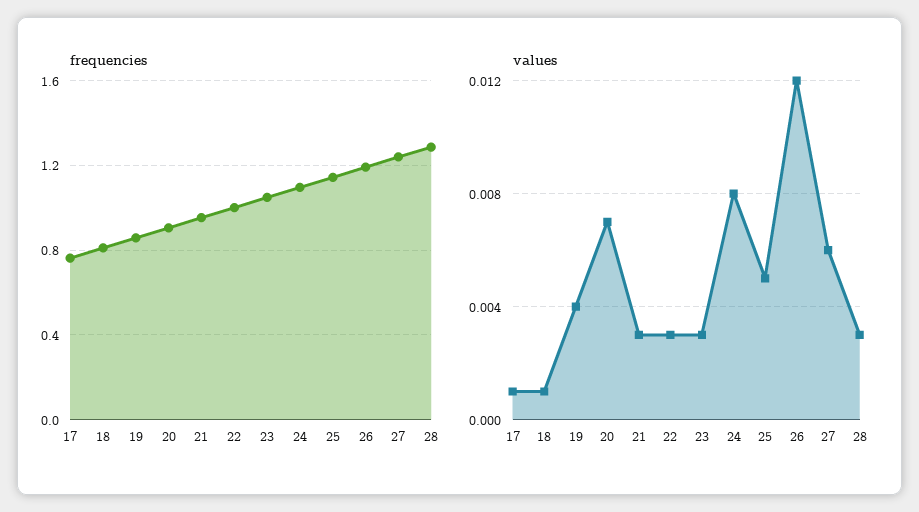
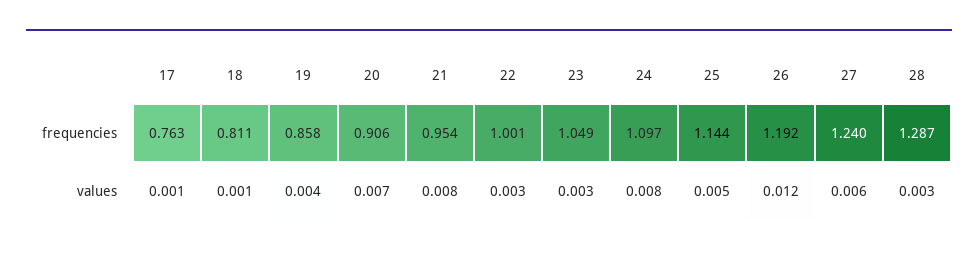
  {
    "frequencies": {
      "17": 0.763,
      "18": 0.811,
      "19": 0.858,
      "20": 0.906,
      "21": 0.954,
      "22": 1.001,
      "23": 1.049,
      "24": 1.097,
      "25": 1.144,
      "26": 1.192,
      "27": 1.24,
      "28": 1.287
    },
    "values": {
      "17": 0.001,
      "18": 0.001,
      "19": 0.004,
      "20": 0.007,
-     "21": 0.003,
+     "21": 0.008,
      "22": 0.003,
      "23": 0.003,
      "24": 0.008,
      "25": 0.005,
      "26": 0.012,
      "27": 0.006,
      "28": 0.003
    }
  }

